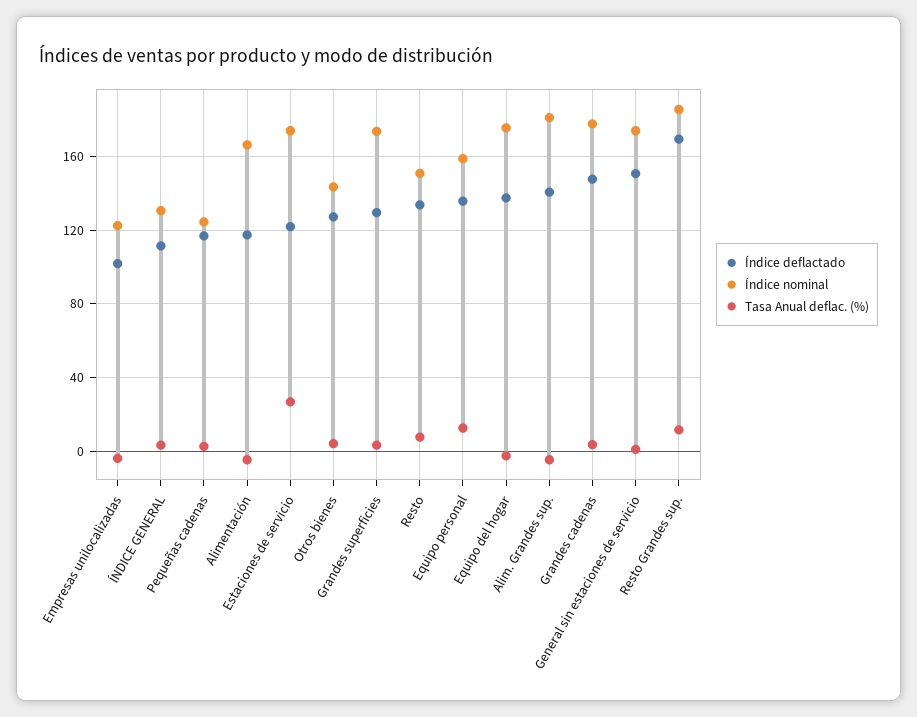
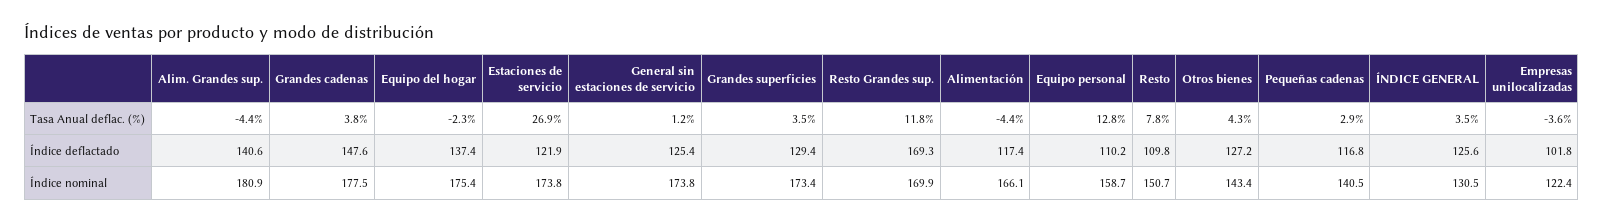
  {
    "Índice deflactado": {
      "Empresas unilocalizadas": 101.8,
-     "ÍNDICE GENERAL": 110,
+     "ÍNDICE GENERAL": 125.6,
      "Pequeñas cadenas": 116.8,
      "Alimentación": 117.4,
      "Estaciones de servicio": 121.9,
      "Otros bienes": 127.2,
      "Grandes superficies": 129.4,
-     "Resto": 135,
+     "Resto": 109.8,
-     "Equipo personal": 135,
+     "Equipo personal": 110.2,
      "Equipo del hogar": 137.4,
      "Alim. Grandes sup.": 140.6,
      "Grandes cadenas": 147.6,
-     "General sin estaciones de servicio": 150,
+     "General sin estaciones de servicio": 125.4,
      "Resto Grandes sup.": 169.3
    },
    "Índice nominal": {
      "Empresas unilocalizadas": 122.4,
      "ÍNDICE GENERAL": 130.5,
-     "Pequeñas cadenas": 125,
+     "Pequeñas cadenas": 140.5,
      "Alimentación": 166.1,
      "Estaciones de servicio": 173.8,
      "Otros bienes": 143.4,
      "Grandes superficies": 173.4,
      "Resto": 150.7,
      "Equipo personal": 158.7,
      "Equipo del hogar": 175.4,
      "Alim. Grandes sup.": 180.9,
      "Grandes cadenas": 177.5,
      "General sin estaciones de servicio": 173.8,
-     "Resto Grandes sup.": 185
+     "Resto Grandes sup.": 169.9
    },
    "Tasa Anual deflac. (%)": {
      "Empresas unilocalizadas": -3.6,
      "ÍNDICE GENERAL": 3.5,
      "Pequeñas cadenas": 2.9,
      "Alimentación": -4.4,
      "Estaciones de servicio": 26.9,
      "Otros bienes": 4.3,
      "Grandes superficies": 3.5,
      "Resto": 7.8,
      "Equipo personal": 12.8,
      "Equipo del hogar": -2.3,
      "Alim. Grandes sup.": -4.4,
      "Grandes cadenas": 3.8,
      "General sin estaciones de servicio": 1.2,
      "Resto Grandes sup.": 11.8
    }
  }

